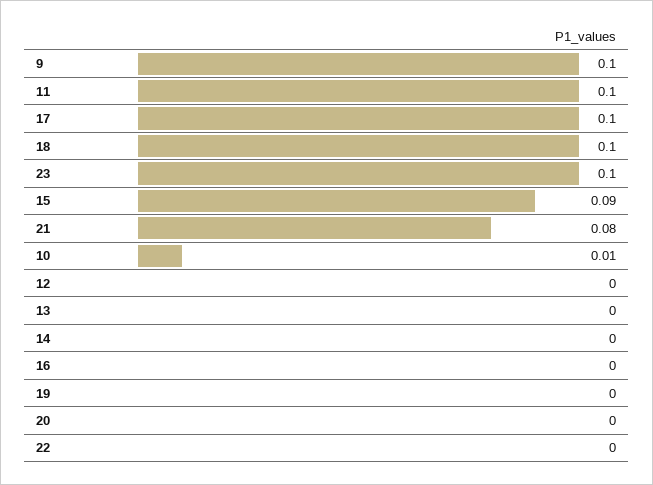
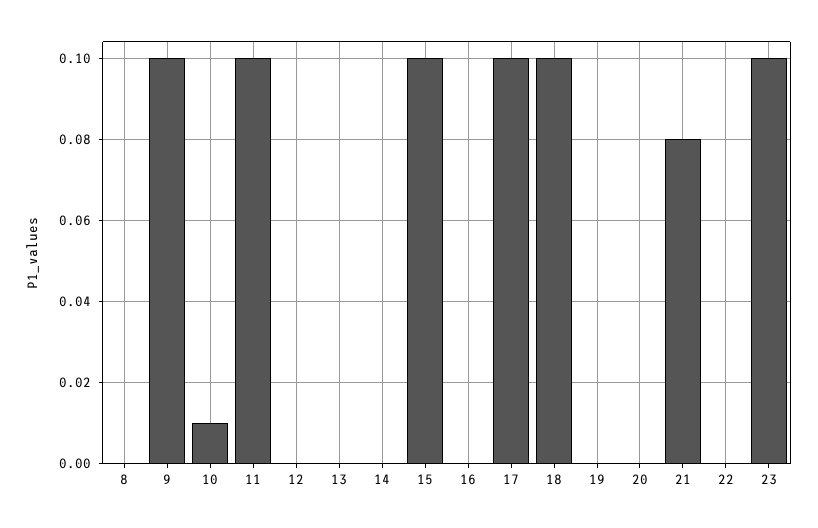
  {
    "9": 0.1,
    "11": 0.1,
    "17": 0.1,
    "18": 0.1,
    "23": 0.1,
-   "15": 0.09,
+   "15": 0.1,
    "21": 0.08,
    "10": 0.01,
    "12": 0,
    "13": 0,
    "14": 0,
    "16": 0,
    "19": 0,
    "20": 0,
-   "22": 0
+   "22": 0,
+   "8": 0
  }

